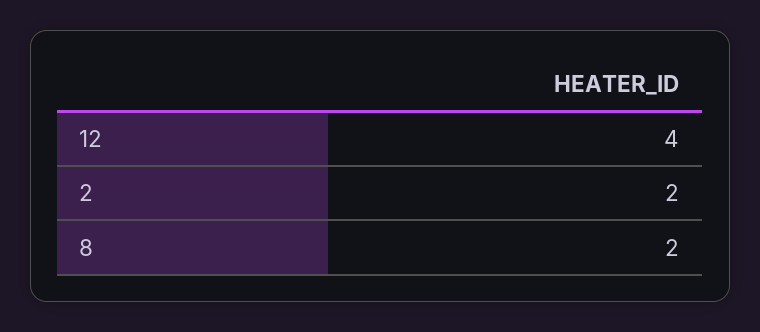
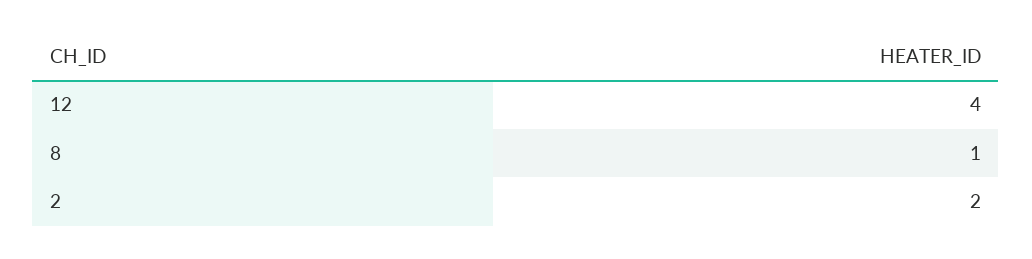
  {
    "12": 4,
    "2": 2,
-   "8": 2
+   "8": 1
  }

